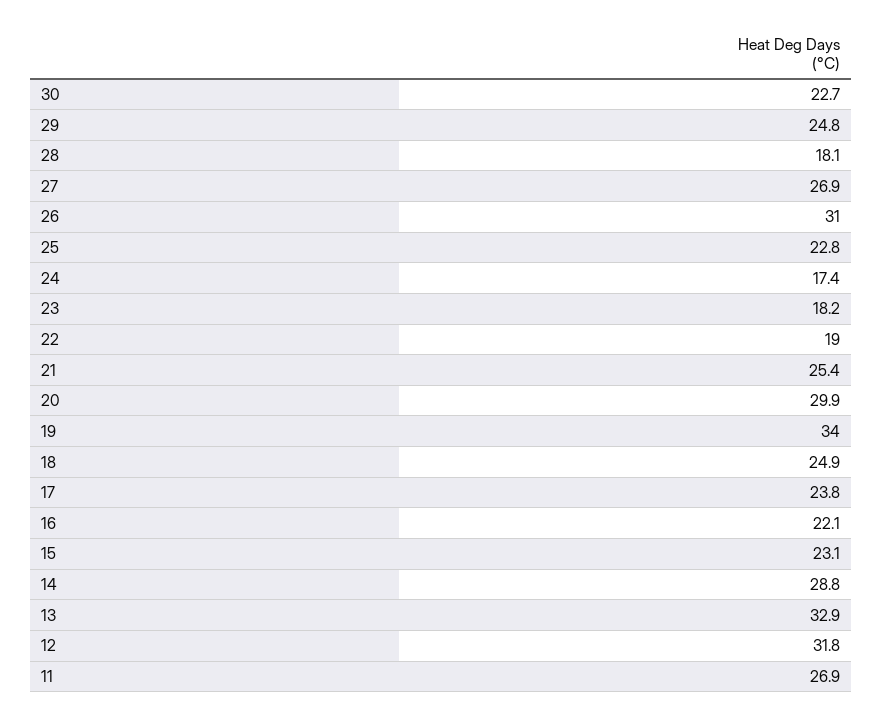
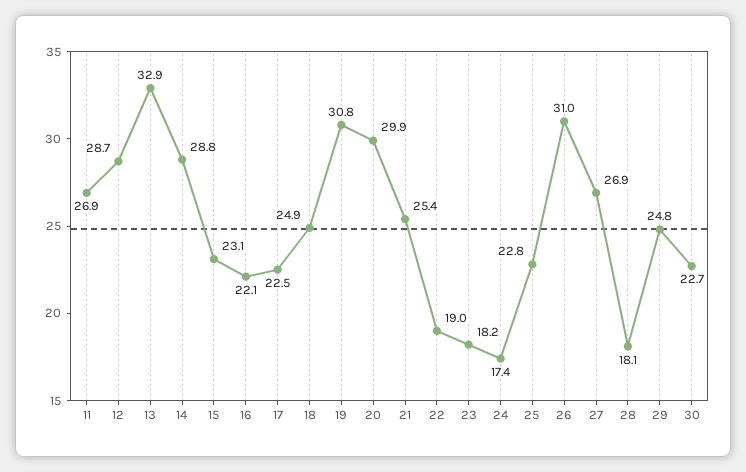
  {
    "30": 22.7,
    "29": 24.8,
    "28": 18.1,
    "27": 26.9,
    "26": 31,
    "25": 22.8,
    "24": 17.4,
    "23": 18.2,
    "22": 19,
    "21": 25.4,
    "20": 29.9,
-   "19": 34,
+   "19": 30.8,
    "18": 24.9,
-   "17": 23.8,
+   "17": 22.5,
    "16": 22.1,
    "15": 23.1,
    "14": 28.8,
    "13": 32.9,
-   "12": 31.8,
+   "12": 28.7,
    "11": 26.9
  }

